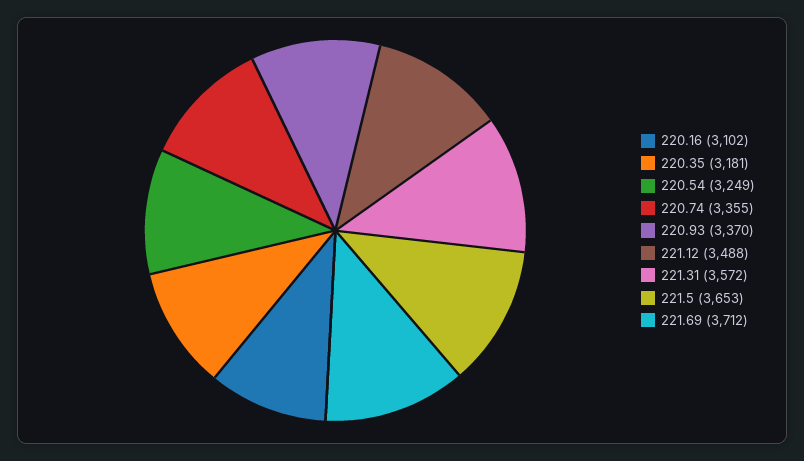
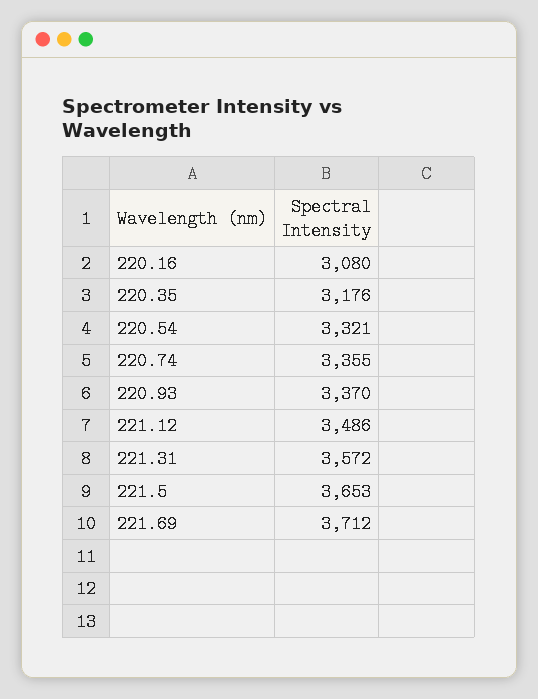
  {
-   "220.16": 3102,
+   "220.16": 3080,
-   "220.35": 3181,
+   "220.35": 3176,
-   "220.54": 3249,
+   "220.54": 3321,
    "220.74": 3355,
    "220.93": 3370,
-   "221.12": 3488,
+   "221.12": 3486,
    "221.31": 3572,
    "221.5": 3653,
    "221.69": 3712
  }

